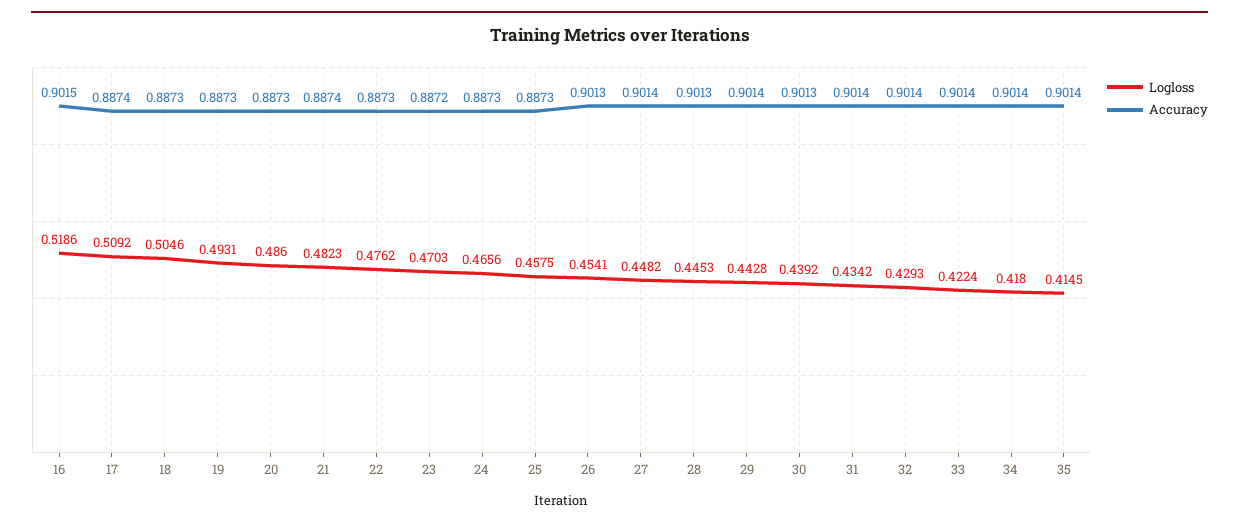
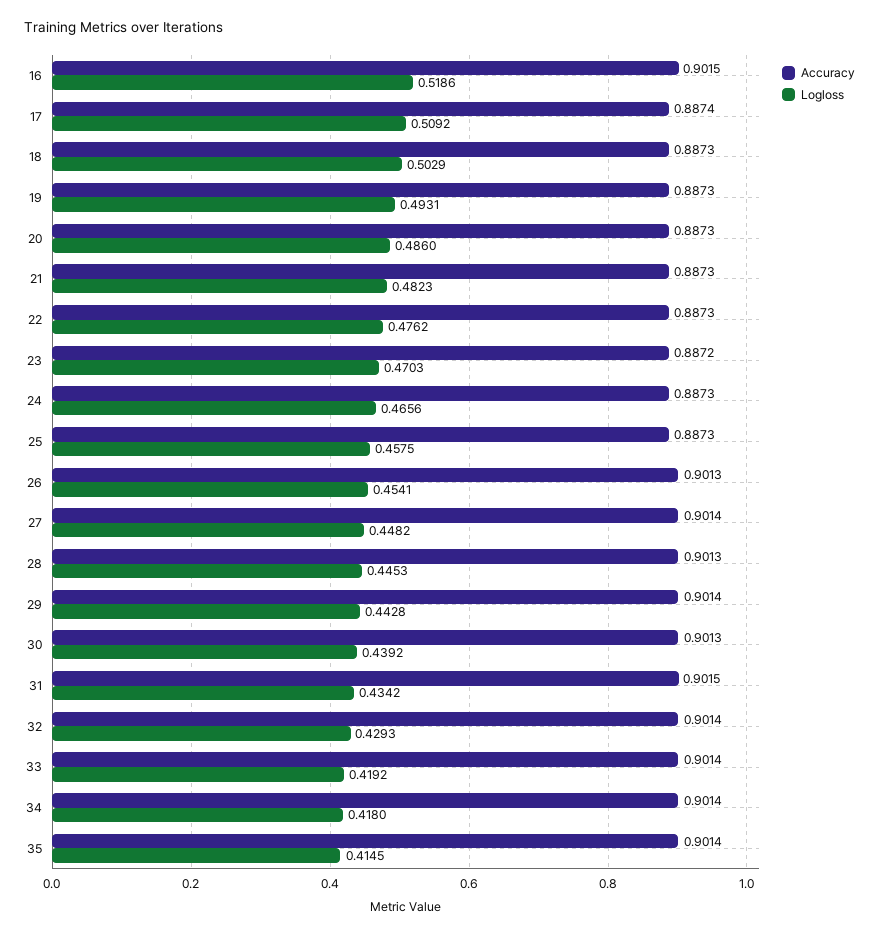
  {
    "Logloss": {
      "16": 0.5186,
      "17": 0.5092,
-     "18": 0.5046,
+     "18": 0.5029,
      "19": 0.4931,
      "20": 0.486,
      "21": 0.4823,
      "22": 0.4762,
      "23": 0.4703,
      "24": 0.4656,
      "25": 0.4575,
      "26": 0.4541,
      "27": 0.4482,
      "28": 0.4453,
      "29": 0.4428,
      "30": 0.4392,
      "31": 0.4342,
      "32": 0.4293,
-     "33": 0.4224,
+     "33": 0.4192,
      "34": 0.418,
      "35": 0.4145
    },
    "Accuracy": {
      "16": 0.9015,
      "17": 0.8874,
      "18": 0.8873,
      "19": 0.8873,
      "20": 0.8873,
-     "21": 0.8874,
+     "21": 0.8873,
      "22": 0.8873,
      "23": 0.8872,
      "24": 0.8873,
      "25": 0.8873,
      "26": 0.9013,
      "27": 0.9014,
      "28": 0.9013,
      "29": 0.9014,
      "30": 0.9013,
-     "31": 0.9014,
+     "31": 0.9015,
      "32": 0.9014,
      "33": 0.9014,
      "34": 0.9014,
      "35": 0.9014
    }
  }

